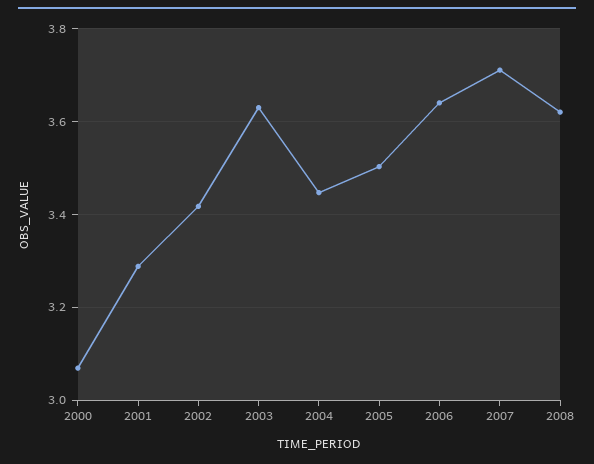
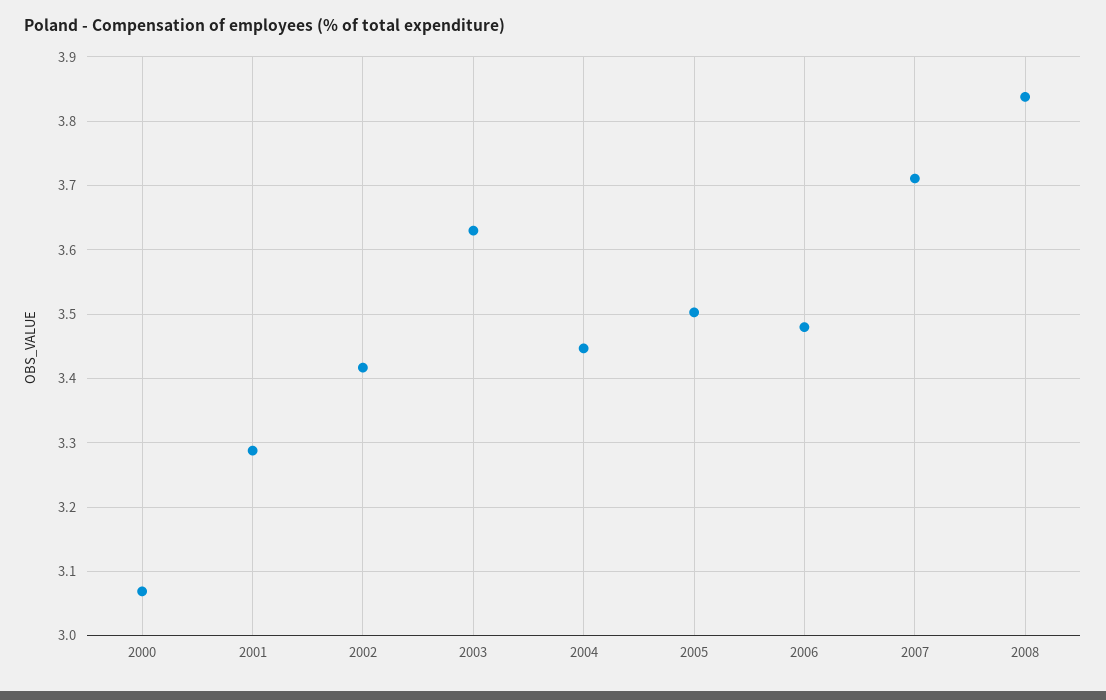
  {
    "2000": 3.07,
    "2001": 3.29,
    "2002": 3.42,
    "2003": 3.63,
    "2004": 3.45,
    "2005": 3.5,
-   "2006": 3.64,
+   "2006": 3.48,
    "2007": 3.71,
-   "2008": 3.62
+   "2008": 3.84
  }

